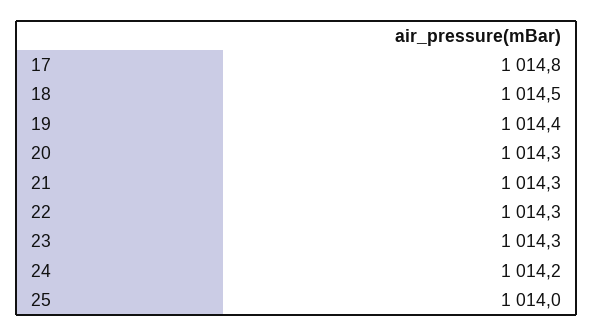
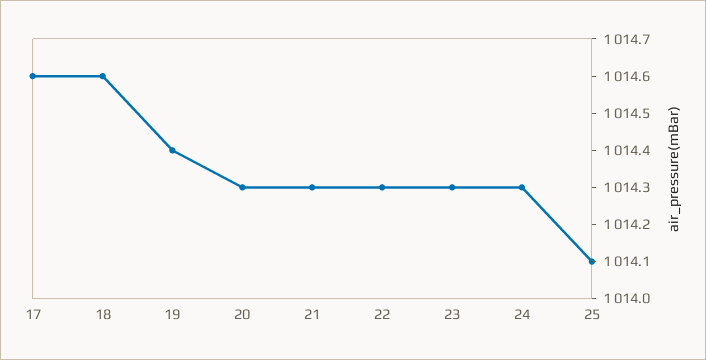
  {
-   "17": 1014.8,
+   "17": 1014.6,
-   "18": 1014.5,
+   "18": 1014.6,
    "19": 1014.4,
    "20": 1014.3,
    "21": 1014.3,
    "22": 1014.3,
    "23": 1014.3,
-   "24": 1014.2,
+   "24": 1014.3,
-   "25": 1014
+   "25": 1014.1
  }

